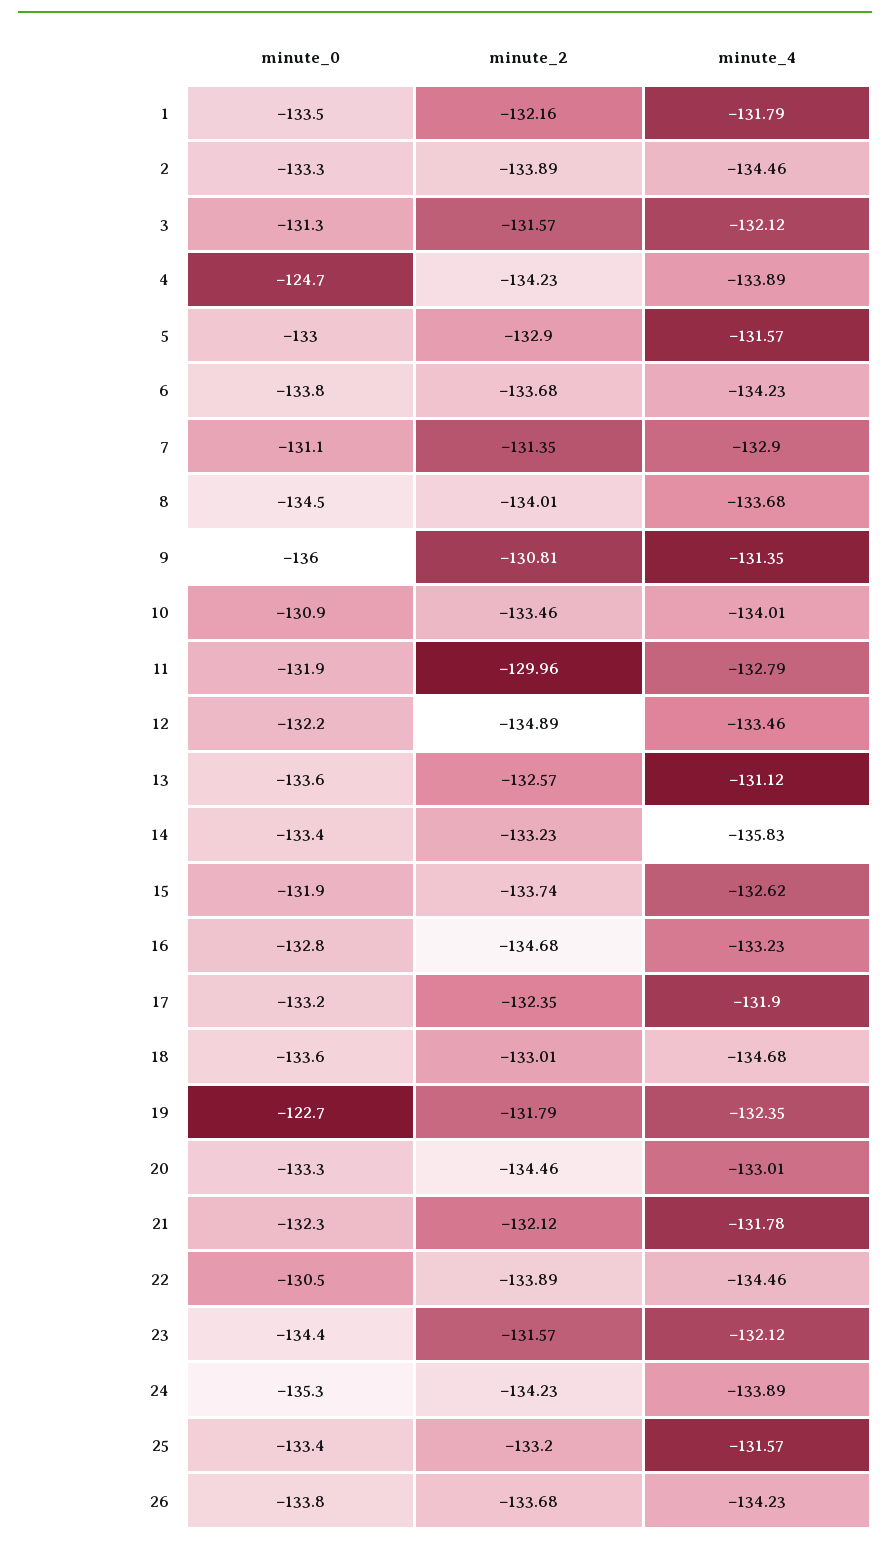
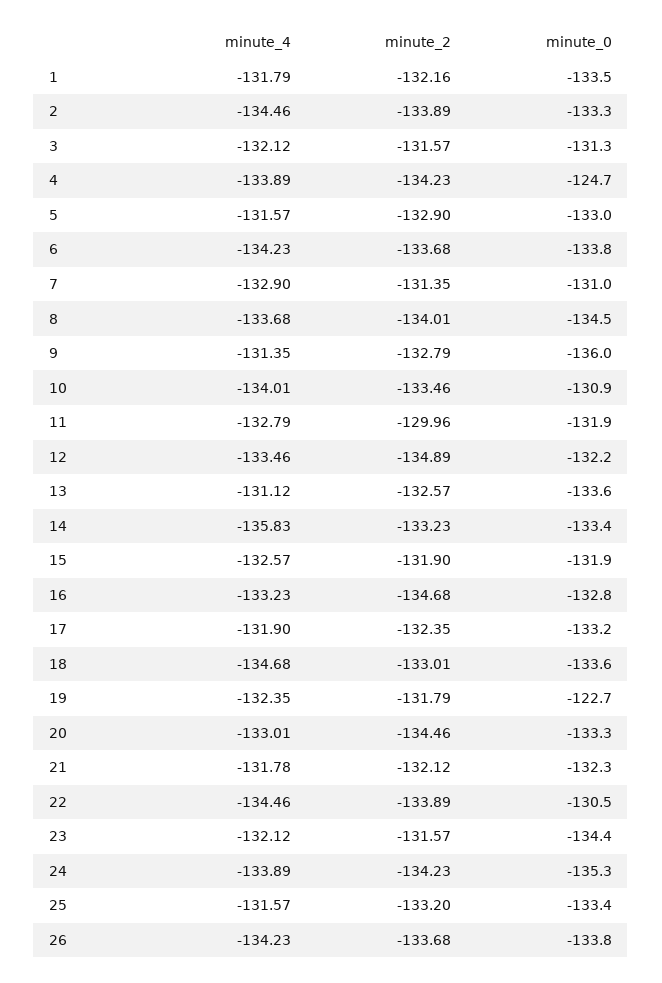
  {
    "minute_0": {
      "1": -133.5,
      "2": -133.3,
      "3": -131.3,
      "4": -124.7,
      "5": -133,
      "6": -133.8,
-     "7": -131.1,
+     "7": -131,
      "8": -134.5,
      "9": -136,
      "10": -130.9,
      "11": -131.9,
      "12": -132.2,
      "13": -133.6,
      "14": -133.4,
      "15": -131.9,
      "16": -132.8,
      "17": -133.2,
      "18": -133.6,
      "19": -122.7,
      "20": -133.3,
      "21": -132.3,
      "22": -130.5,
      "23": -134.4,
      "24": -135.3,
      "25": -133.4,
      "26": -133.8
    },
    "minute_2": {
      "1": -132.16,
      "2": -133.89,
      "3": -131.57,
      "4": -134.23,
      "5": -132.9,
      "6": -133.68,
      "7": -131.35,
      "8": -134.01,
-     "9": -130.81,
+     "9": -132.79,
      "10": -133.46,
      "11": -129.96,
      "12": -134.89,
      "13": -132.57,
      "14": -133.23,
-     "15": -133.74,
+     "15": -131.9,
      "16": -134.68,
      "17": -132.35,
      "18": -133.01,
      "19": -131.79,
      "20": -134.46,
      "21": -132.12,
      "22": -133.89,
      "23": -131.57,
      "24": -134.23,
      "25": -133.2,
      "26": -133.68
    },
    "minute_4": {
      "1": -131.79,
      "2": -134.46,
      "3": -132.12,
      "4": -133.89,
      "5": -131.57,
      "6": -134.23,
      "7": -132.9,
      "8": -133.68,
      "9": -131.35,
      "10": -134.01,
      "11": -132.79,
      "12": -133.46,
      "13": -131.12,
      "14": -135.83,
-     "15": -132.62,
+     "15": -132.57,
      "16": -133.23,
      "17": -131.9,
      "18": -134.68,
      "19": -132.35,
      "20": -133.01,
      "21": -131.78,
      "22": -134.46,
      "23": -132.12,
      "24": -133.89,
      "25": -131.57,
      "26": -134.23
    }
  }

